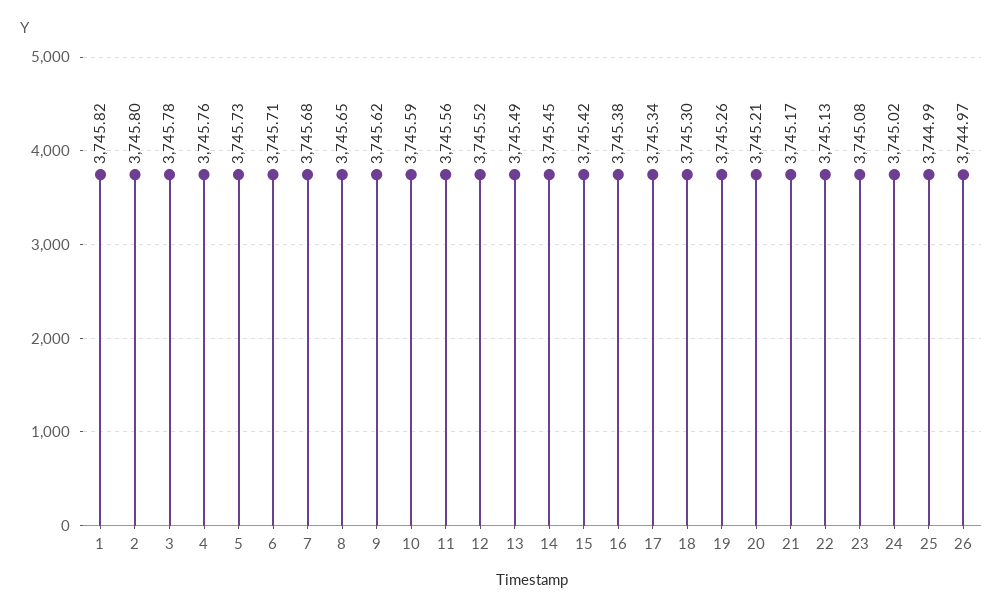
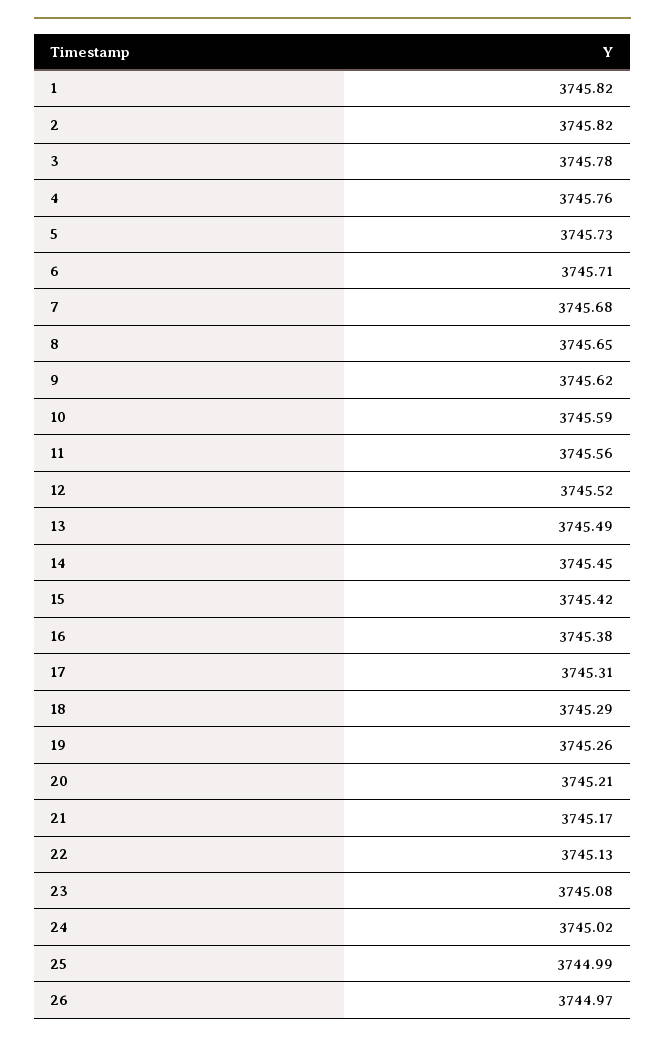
  {
    "1": 3745.82,
-   "2": 3745.8,
+   "2": 3745.82,
    "3": 3745.78,
    "4": 3745.76,
    "5": 3745.73,
    "6": 3745.71,
    "7": 3745.68,
    "8": 3745.65,
    "9": 3745.62,
    "10": 3745.59,
    "11": 3745.56,
    "12": 3745.52,
    "13": 3745.49,
    "14": 3745.45,
    "15": 3745.42,
    "16": 3745.38,
-   "17": 3745.34,
+   "17": 3745.31,
-   "18": 3745.3,
+   "18": 3745.29,
    "19": 3745.26,
    "20": 3745.21,
    "21": 3745.17,
    "22": 3745.13,
    "23": 3745.08,
    "24": 3745.02,
    "25": 3744.99,
    "26": 3744.97
  }

